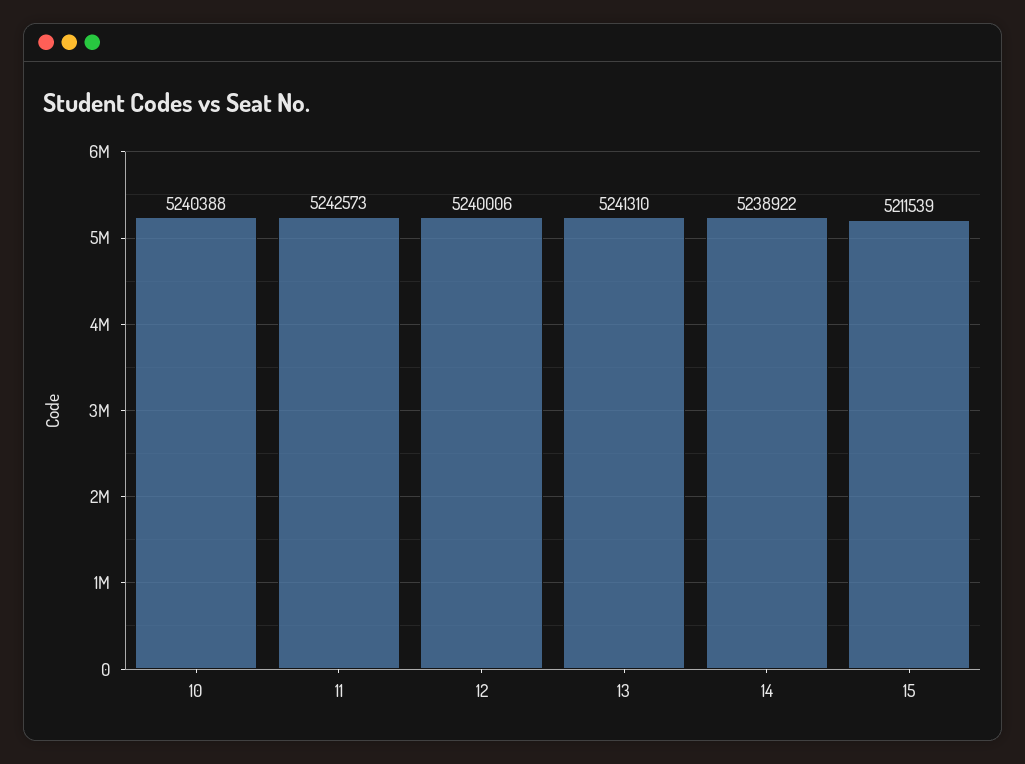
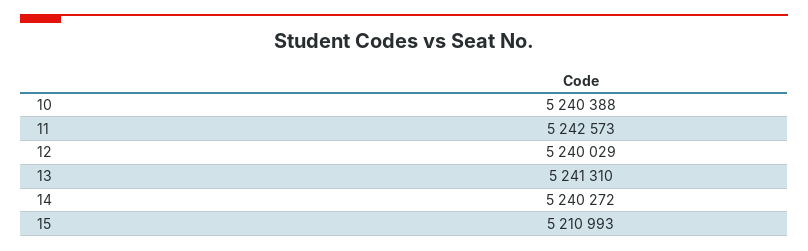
  {
    "10": 5240388,
    "11": 5242573,
-   "12": 5240006,
+   "12": 5240029,
    "13": 5241310,
-   "14": 5238922,
+   "14": 5240272,
-   "15": 5211539
+   "15": 5210993
  }

